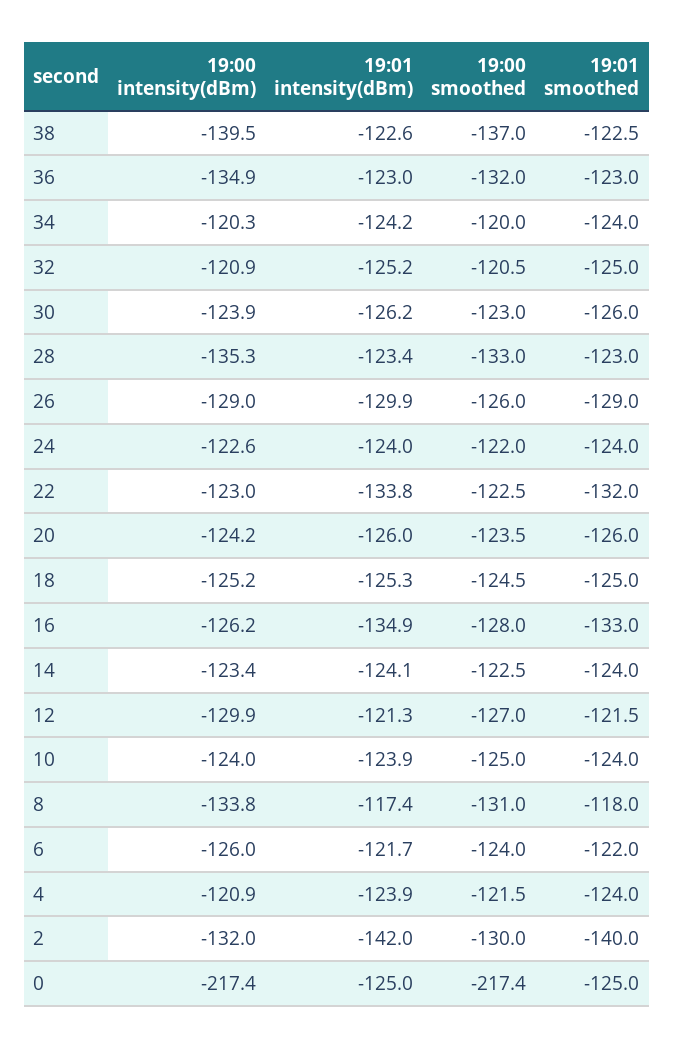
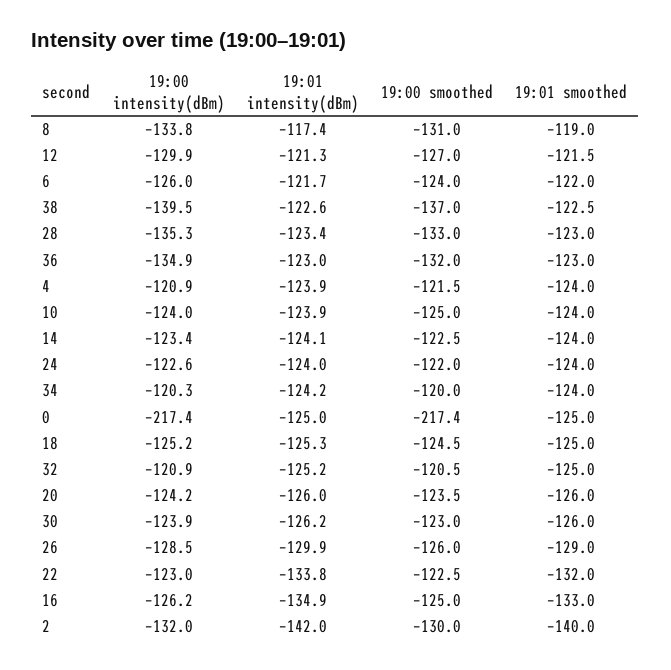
  {
    "19:00 intensity(dBm)": {
      "38": -139.5,
      "36": -134.9,
      "34": -120.3,
      "32": -120.9,
      "30": -123.9,
      "28": -135.3,
-     "26": -129,
+     "26": -128.5,
      "24": -122.6,
      "22": -123,
      "20": -124.2,
      "18": -125.2,
      "16": -126.2,
      "14": -123.4,
      "12": -129.9,
      "10": -124,
      "8": -133.8,
      "6": -126,
      "4": -120.9,
      "2": -132,
      "0": -217.4
    },
    "19:01 intensity(dBm)": {
      "38": -122.6,
      "36": -123,
      "34": -124.2,
      "32": -125.2,
      "30": -126.2,
      "28": -123.4,
      "26": -129.9,
      "24": -124,
      "22": -133.8,
      "20": -126,
      "18": -125.3,
      "16": -134.9,
      "14": -124.1,
      "12": -121.3,
      "10": -123.9,
      "8": -117.4,
      "6": -121.7,
      "4": -123.9,
      "2": -142,
      "0": -125
    },
    "19:00 smoothed": {
      "38": -137,
      "36": -132,
      "34": -120,
      "32": -120.5,
      "30": -123,
      "28": -133,
      "26": -126,
      "24": -122,
      "22": -122.5,
      "20": -123.5,
      "18": -124.5,
-     "16": -128,
+     "16": -125,
      "14": -122.5,
      "12": -127,
      "10": -125,
      "8": -131,
      "6": -124,
      "4": -121.5,
      "2": -130,
      "0": -217.4
    },
    "19:01 smoothed": {
      "38": -122.5,
      "36": -123,
      "34": -124,
      "32": -125,
      "30": -126,
      "28": -123,
      "26": -129,
      "24": -124,
      "22": -132,
      "20": -126,
      "18": -125,
      "16": -133,
      "14": -124,
      "12": -121.5,
      "10": -124,
-     "8": -118,
+     "8": -119,
      "6": -122,
      "4": -124,
      "2": -140,
      "0": -125
    }
  }

